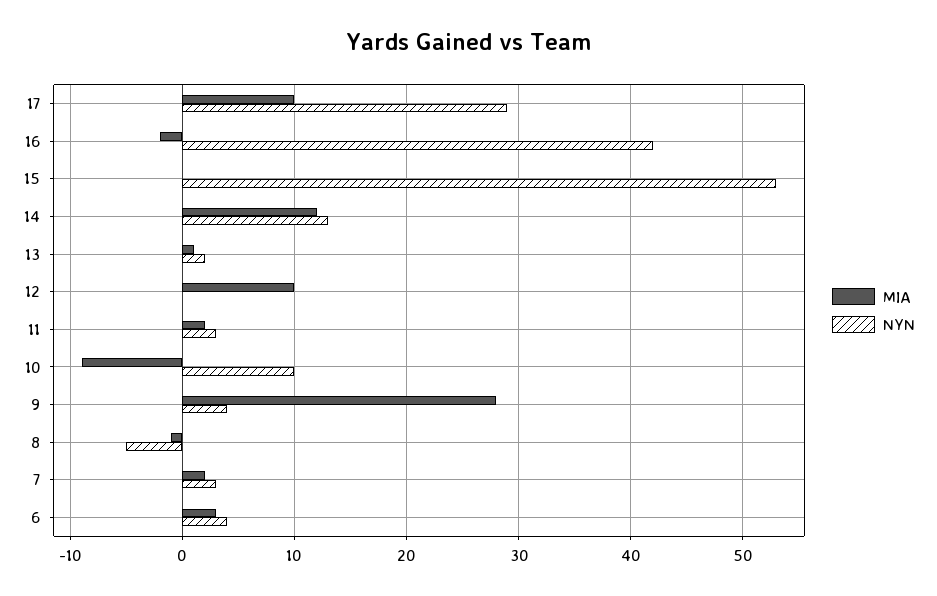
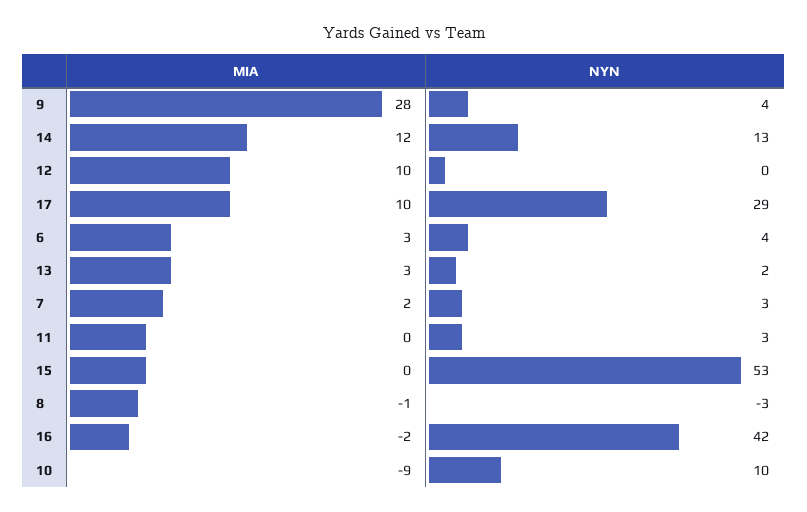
  {
    "MIA": {
      "17": 10,
      "16": -2,
      "15": 0,
      "14": 12,
-     "13": 1,
+     "13": 3,
      "12": 10,
-     "11": 2,
+     "11": 0,
      "10": -9,
      "9": 28,
      "8": -1,
      "7": 2,
      "6": 3
    },
    "NYN": {
      "17": 29,
      "16": 42,
      "15": 53,
      "14": 13,
      "13": 2,
      "12": 0,
      "11": 3,
      "10": 10,
      "9": 4,
-     "8": -5,
+     "8": -3,
      "7": 3,
      "6": 4
    }
  }

